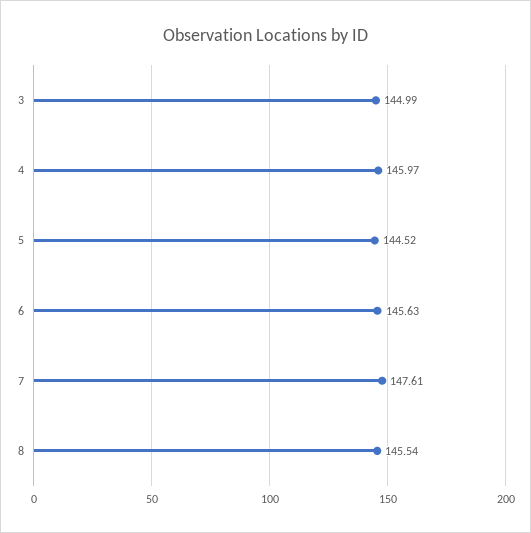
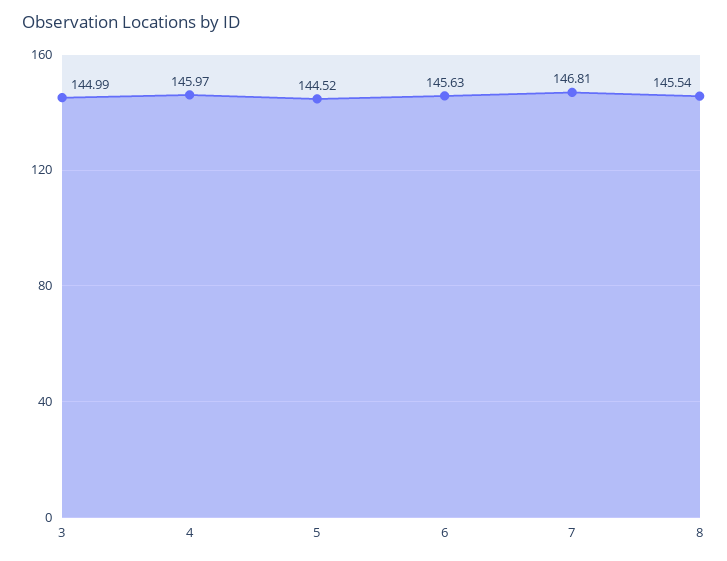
  {
    "3": 144.99,
    "4": 145.97,
    "5": 144.52,
    "6": 145.63,
-   "7": 147.61,
+   "7": 146.81,
    "8": 145.54
  }

